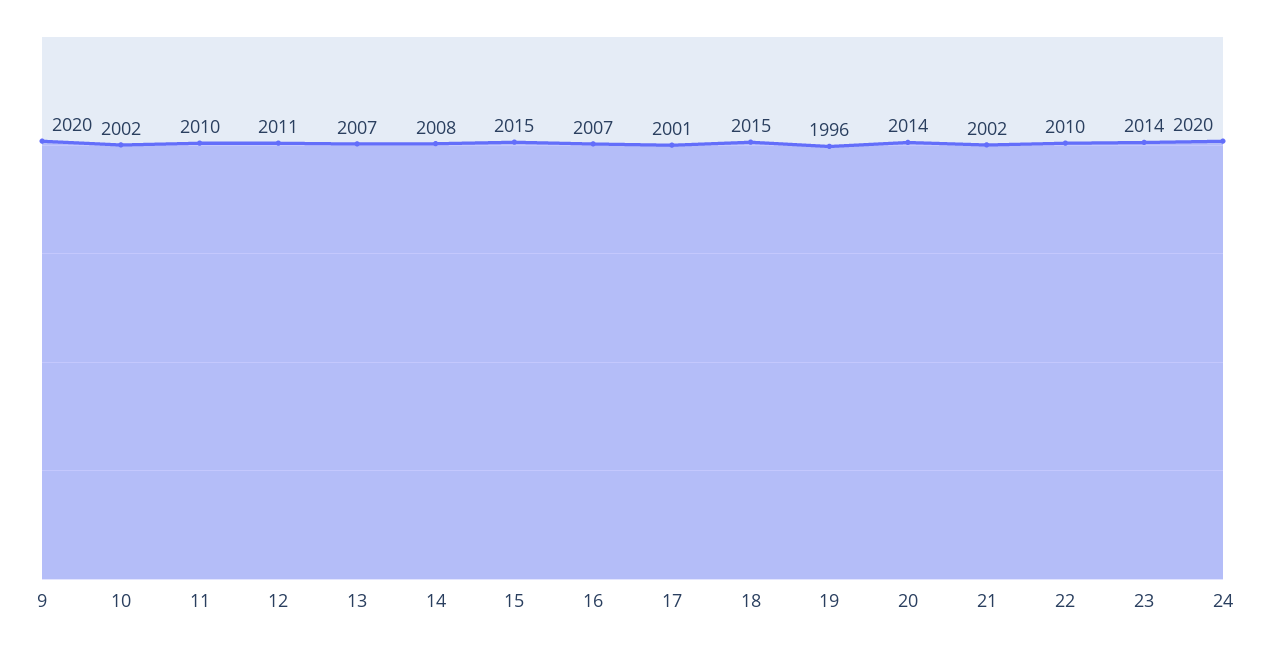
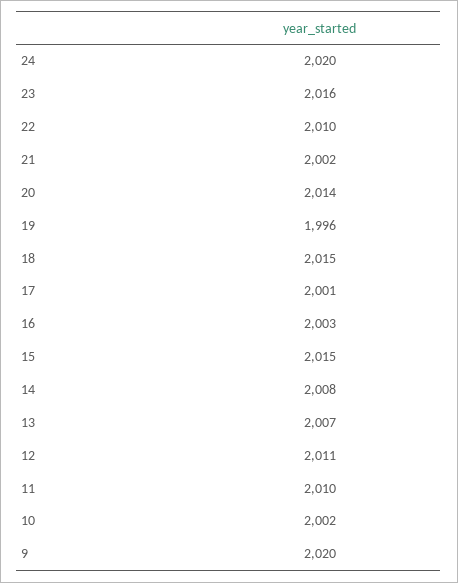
  {
    "9": 2020,
    "10": 2002,
    "11": 2010,
    "12": 2011,
    "13": 2007,
    "14": 2008,
    "15": 2015,
-   "16": 2007,
+   "16": 2003,
    "17": 2001,
    "18": 2015,
    "19": 1996,
    "20": 2014,
    "21": 2002,
    "22": 2010,
-   "23": 2014,
+   "23": 2016,
    "24": 2020
  }

